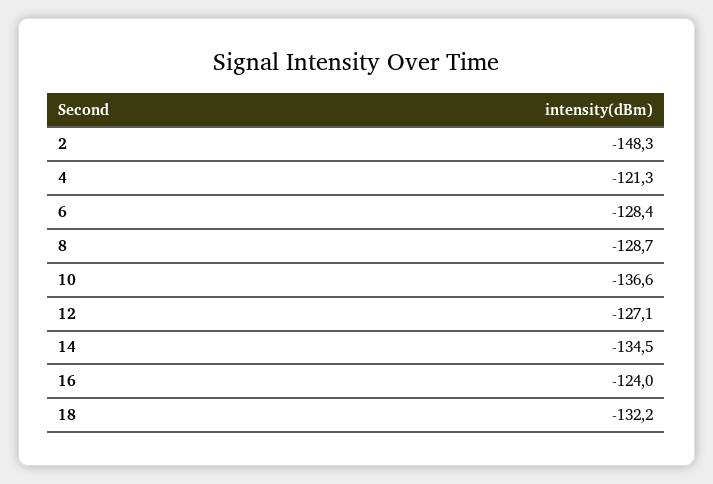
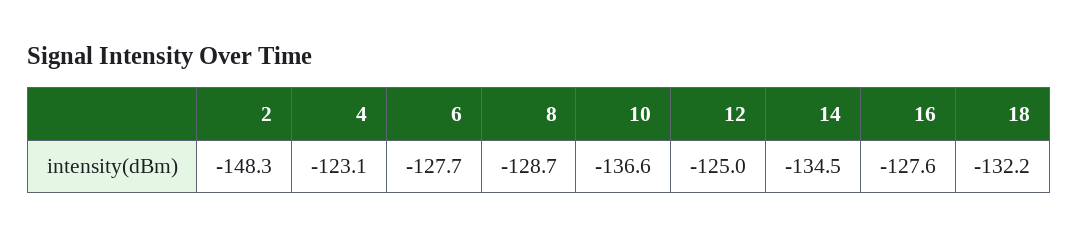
  {
    "2": -148.3,
-   "4": -121.3,
+   "4": -123.1,
-   "6": -128.4,
+   "6": -127.7,
    "8": -128.7,
    "10": -136.6,
-   "12": -127.1,
+   "12": -125,
    "14": -134.5,
-   "16": -124,
+   "16": -127.6,
    "18": -132.2
  }

